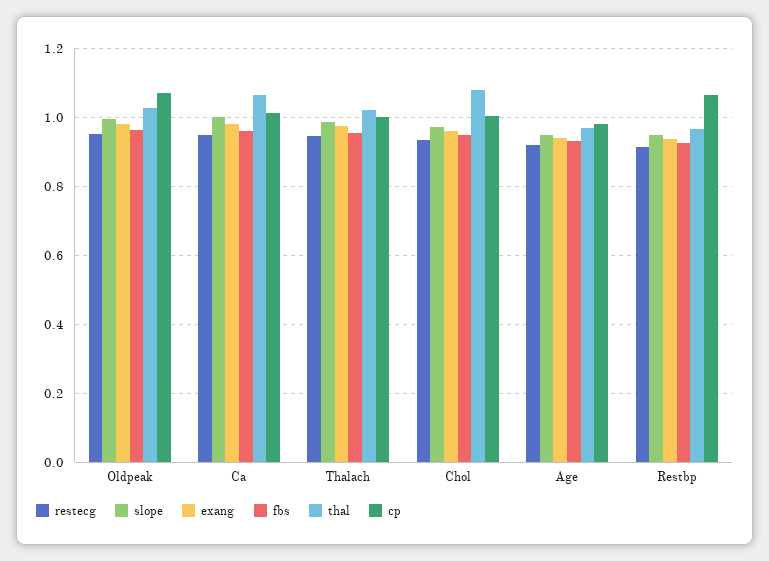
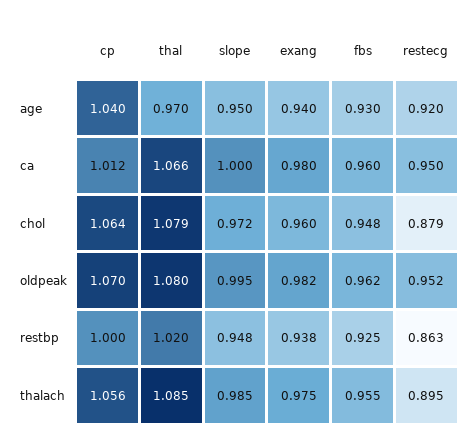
  {
    "restecg": {
      "Oldpeak": 0.952,
      "Ca": 0.95,
-     "Thalach": 0.94,
+     "Thalach": 0.895,
-     "Chol": 0.94,
+     "Chol": 0.879,
      "Age": 0.92,
-     "Restbp": 0.92
+     "Restbp": 0.863
    },
    "slope": {
      "Oldpeak": 0.995,
      "Ca": 1,
      "Thalach": 0.985,
      "Chol": 0.972,
      "Age": 0.95,
      "Restbp": 0.948
    },
    "exang": {
      "Oldpeak": 0.982,
      "Ca": 0.98,
      "Thalach": 0.975,
      "Chol": 0.96,
      "Age": 0.94,
      "Restbp": 0.938
    },
    "fbs": {
      "Oldpeak": 0.962,
      "Ca": 0.96,
      "Thalach": 0.955,
      "Chol": 0.948,
      "Age": 0.93,
      "Restbp": 0.925
    },
    "thal": {
-     "Oldpeak": 1.02,
+     "Oldpeak": 1.08,
      "Ca": 1.066,
-     "Thalach": 1.02,
+     "Thalach": 1.085,
      "Chol": 1.079,
      "Age": 0.97,
-     "Restbp": 0.96
+     "Restbp": 1.02
    },
    "cp": {
      "Oldpeak": 1.07,
      "Ca": 1.012,
-     "Thalach": 1,
+     "Thalach": 1.056,
-     "Chol": 1,
+     "Chol": 1.064,
-     "Age": 0.98,
+     "Age": 1.04,
-     "Restbp": 1.06
+     "Restbp": 1
    }
  }

